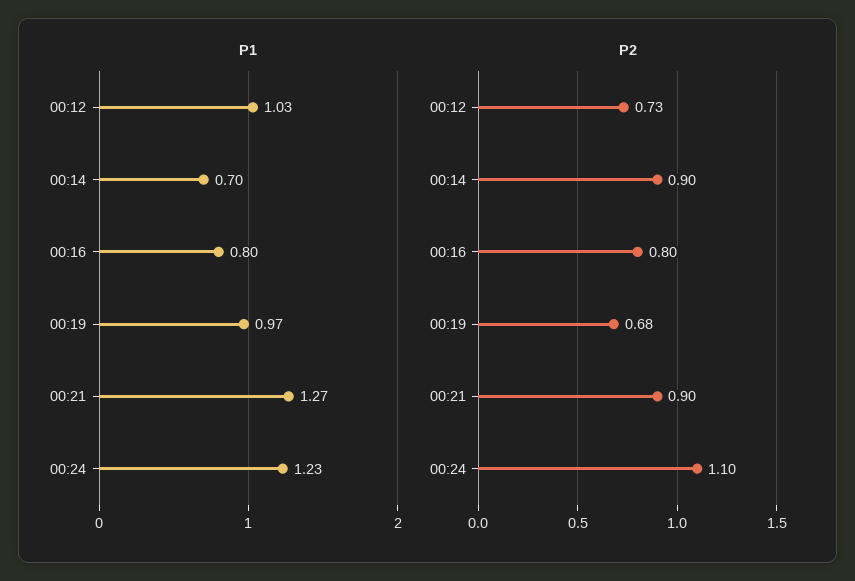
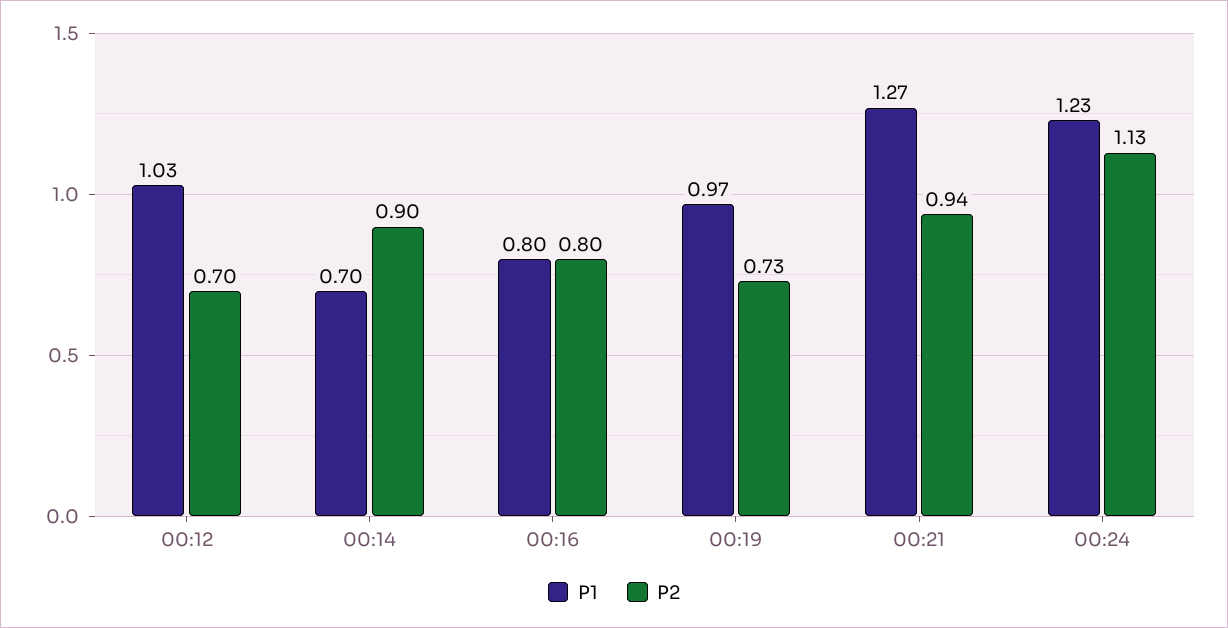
  {
    "P1": {
      "00:12": 1.03,
      "00:14": 0.7,
      "00:16": 0.8,
      "00:19": 0.97,
      "00:21": 1.27,
      "00:24": 1.23
    },
    "P2": {
-     "00:12": 0.73,
+     "00:12": 0.7,
      "00:14": 0.9,
      "00:16": 0.8,
-     "00:19": 0.68,
+     "00:19": 0.73,
-     "00:21": 0.9,
+     "00:21": 0.94,
-     "00:24": 1.1
+     "00:24": 1.13
    }
  }

